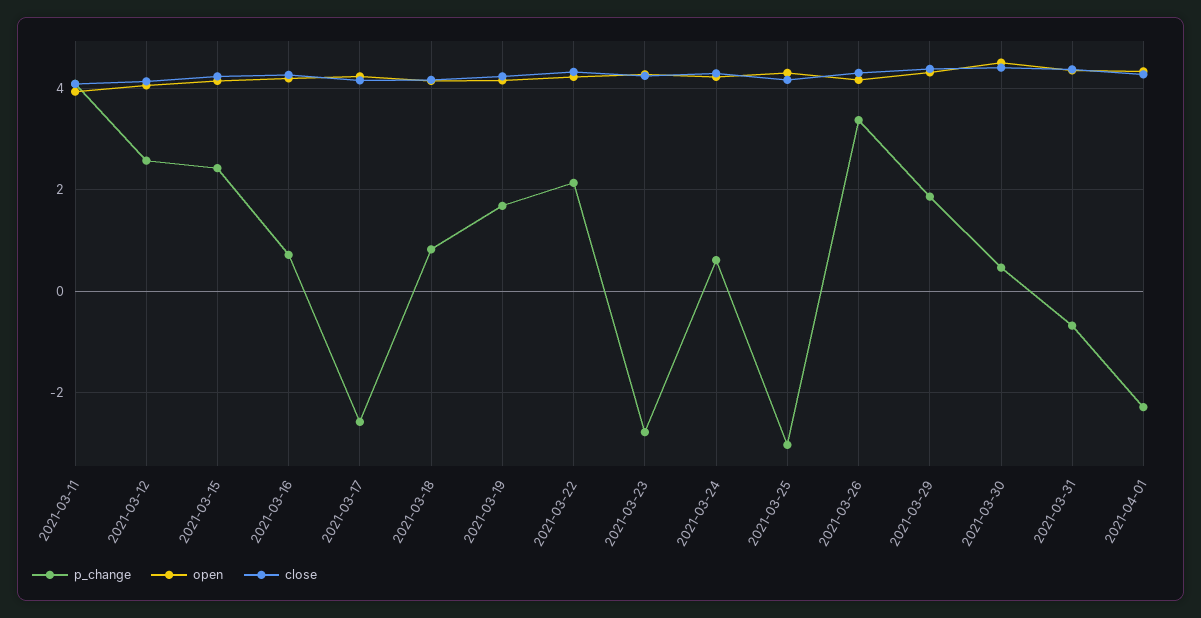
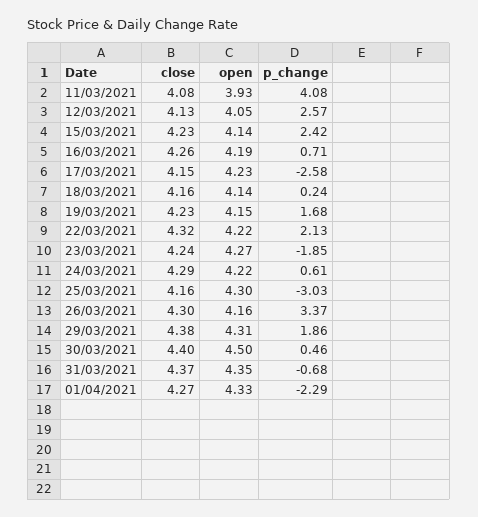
  {
    "p_change": {
      "2021-03-11": 4.08,
      "2021-03-12": 2.57,
      "2021-03-15": 2.42,
      "2021-03-16": 0.71,
      "2021-03-17": -2.58,
-     "2021-03-18": 0.8,
+     "2021-03-18": 0.24,
      "2021-03-19": 1.68,
      "2021-03-22": 2.13,
-     "2021-03-23": -2.8,
+     "2021-03-23": -1.85,
      "2021-03-24": 0.61,
      "2021-03-25": -3.03,
      "2021-03-26": 3.37,
      "2021-03-29": 1.86,
      "2021-03-30": 0.46,
      "2021-03-31": -0.68,
      "2021-04-01": -2.29
    },
    "open": {
      "2021-03-11": 3.93,
      "2021-03-12": 4.05,
      "2021-03-15": 4.14,
      "2021-03-16": 4.19,
      "2021-03-17": 4.23,
      "2021-03-18": 4.14,
      "2021-03-19": 4.15,
      "2021-03-22": 4.22,
      "2021-03-23": 4.27,
      "2021-03-24": 4.22,
      "2021-03-25": 4.3,
      "2021-03-26": 4.16,
      "2021-03-29": 4.31,
      "2021-03-30": 4.5,
      "2021-03-31": 4.35,
      "2021-04-01": 4.33
    },
    "close": {
      "2021-03-11": 4.08,
      "2021-03-12": 4.13,
      "2021-03-15": 4.23,
      "2021-03-16": 4.26,
      "2021-03-17": 4.15,
      "2021-03-18": 4.16,
      "2021-03-19": 4.23,
      "2021-03-22": 4.32,
      "2021-03-23": 4.24,
      "2021-03-24": 4.29,
      "2021-03-25": 4.16,
      "2021-03-26": 4.3,
      "2021-03-29": 4.38,
      "2021-03-30": 4.4,
      "2021-03-31": 4.37,
      "2021-04-01": 4.27
    }
  }

